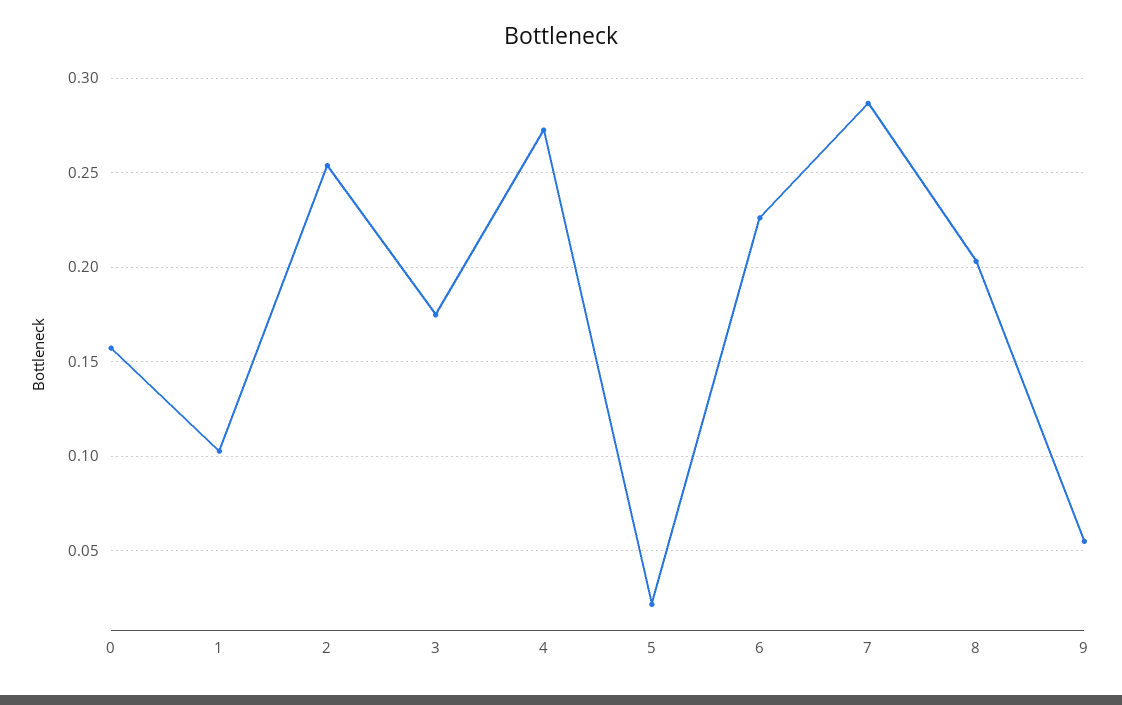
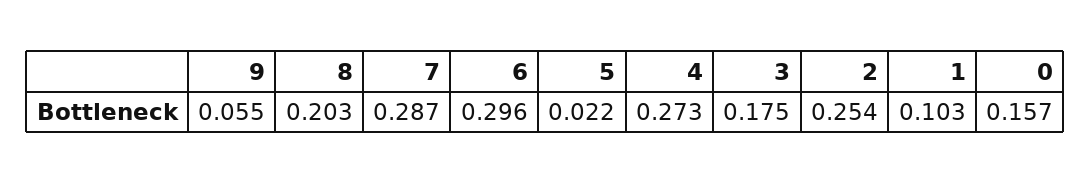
  {
    "0": 0.157,
    "1": 0.103,
    "2": 0.254,
    "3": 0.175,
    "4": 0.273,
    "5": 0.022,
-   "6": 0.225,
+   "6": 0.296,
    "7": 0.287,
    "8": 0.203,
    "9": 0.055
  }

